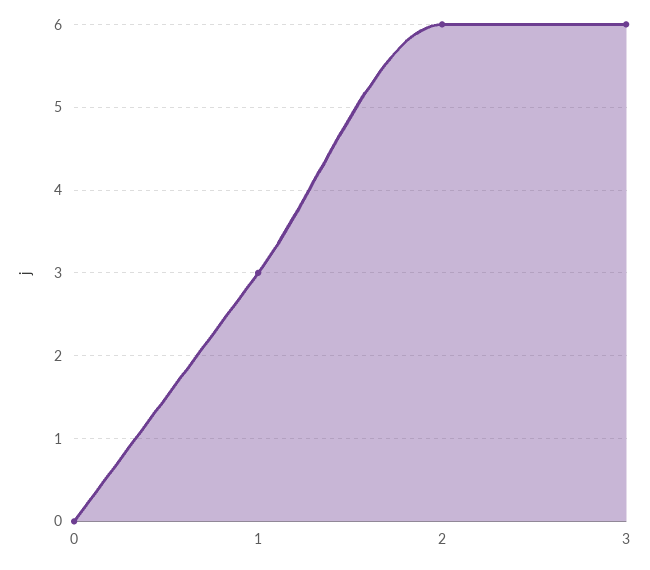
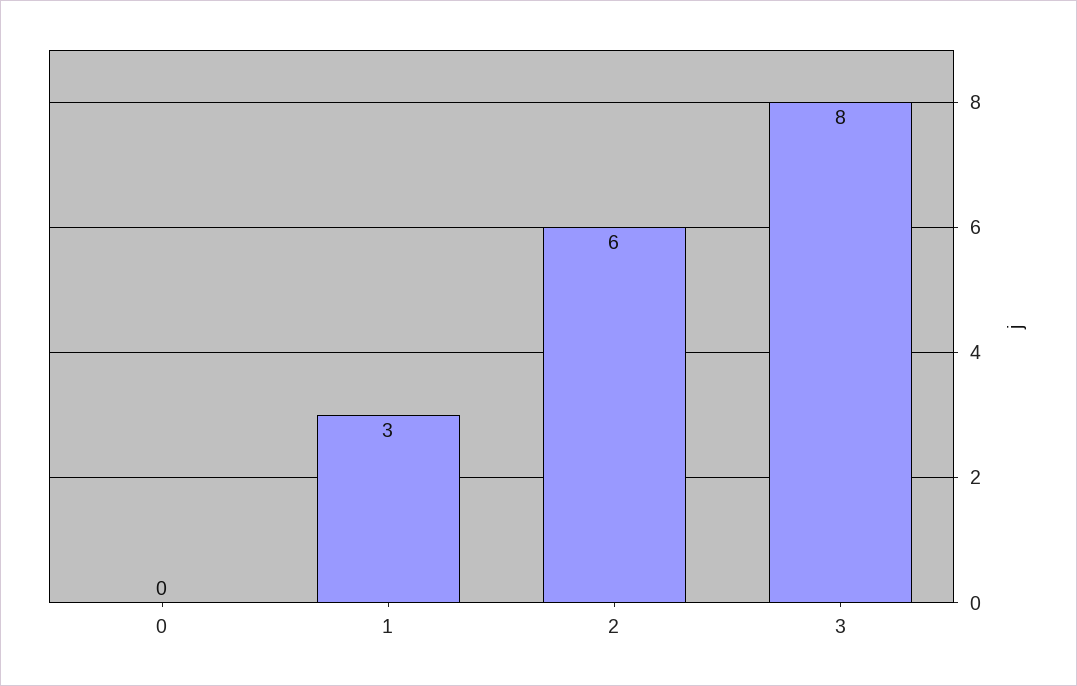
  {
    "0": 0,
    "1": 3,
    "2": 6,
-   "3": 6
+   "3": 8
  }

